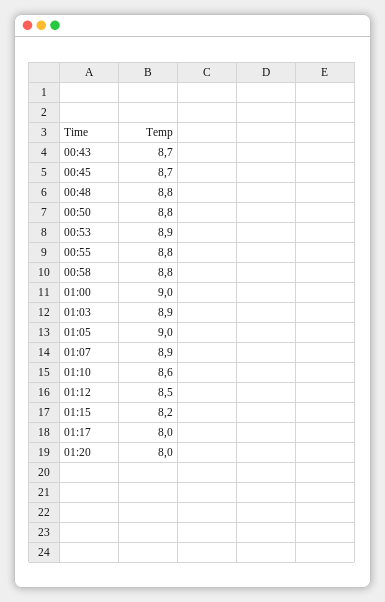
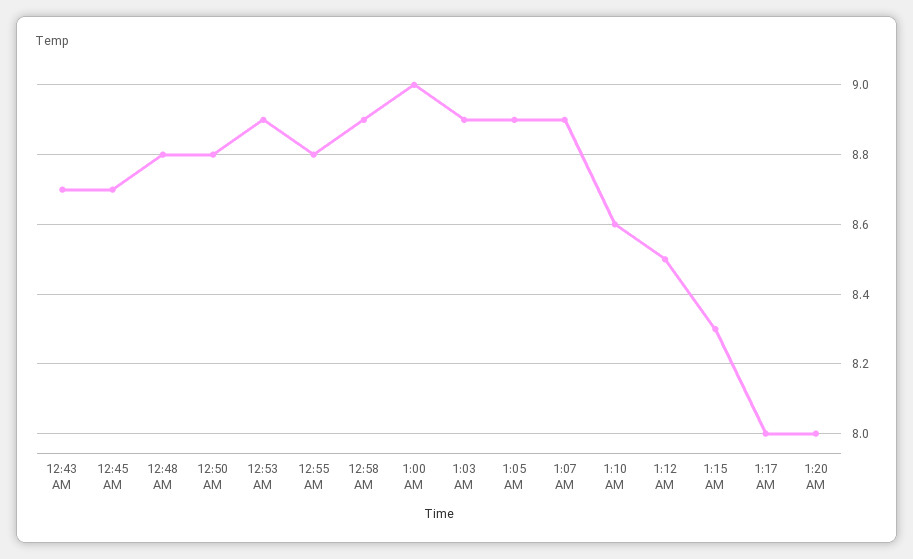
  {
    "00:43": 8.7,
    "00:45": 8.7,
    "00:48": 8.8,
    "00:50": 8.8,
    "00:53": 8.9,
    "00:55": 8.8,
-   "00:58": 8.8,
+   "00:58": 8.9,
    "01:00": 9,
    "01:03": 8.9,
-   "01:05": 9,
+   "01:05": 8.9,
    "01:07": 8.9,
    "01:10": 8.6,
    "01:12": 8.5,
-   "01:15": 8.2,
+   "01:15": 8.3,
    "01:17": 8,
    "01:20": 8
  }

